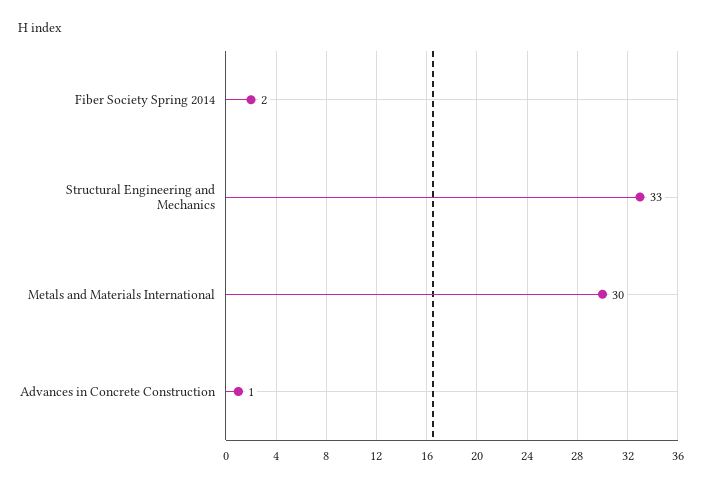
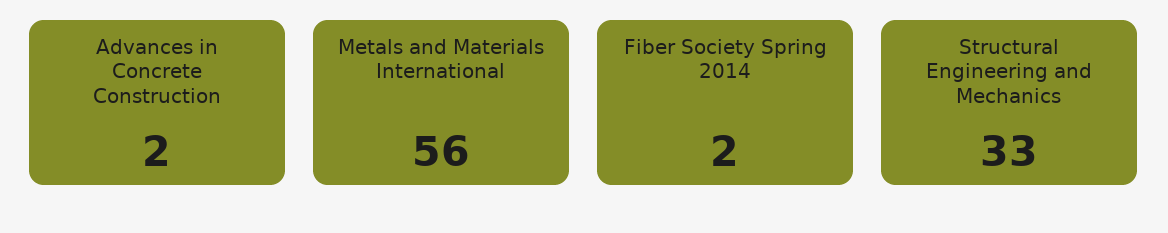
  {
    "Fiber Society Spring 2014": 2,
    "Structural Engineering and Mechanics": 33,
-   "Metals and Materials International": 30,
+   "Metals and Materials International": 56,
-   "Advances in Concrete Construction": 1
+   "Advances in Concrete Construction": 2
  }

